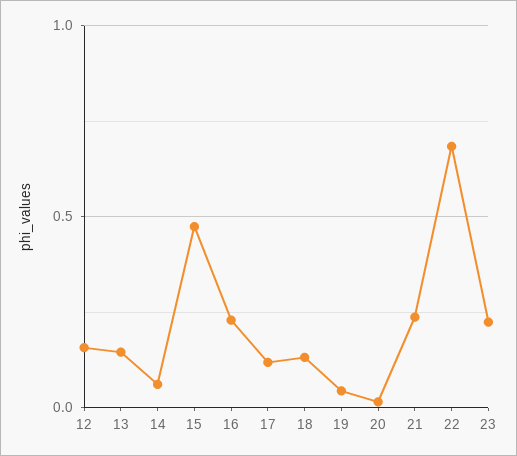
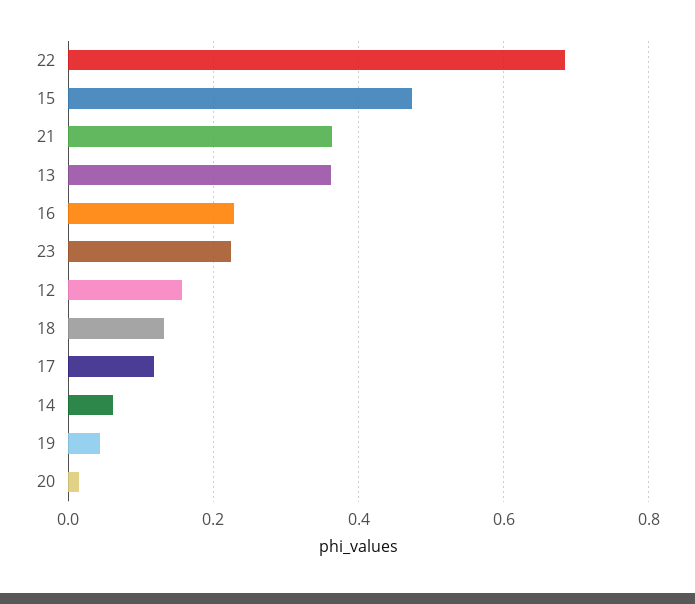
  {
    "12": 0.16,
-   "13": 0.15,
+   "13": 0.36,
    "14": 0.06,
    "15": 0.48,
    "16": 0.22,
    "17": 0.12,
    "18": 0.14,
    "19": 0.04,
    "20": 0.02,
-   "21": 0.25,
+   "21": 0.36,
    "22": 0.68,
    "23": 0.22
  }

